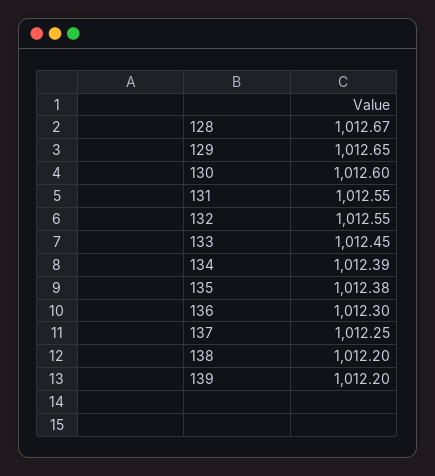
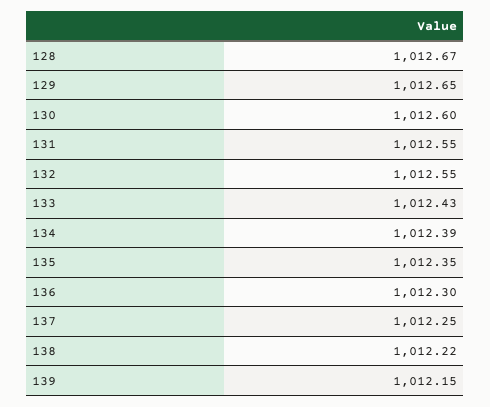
  {
    "128": 1012.67,
    "129": 1012.65,
    "130": 1012.6,
    "131": 1012.55,
    "132": 1012.55,
-   "133": 1012.45,
+   "133": 1012.43,
    "134": 1012.39,
-   "135": 1012.38,
+   "135": 1012.35,
    "136": 1012.3,
    "137": 1012.25,
-   "138": 1012.2,
+   "138": 1012.22,
-   "139": 1012.2
+   "139": 1012.15
  }

